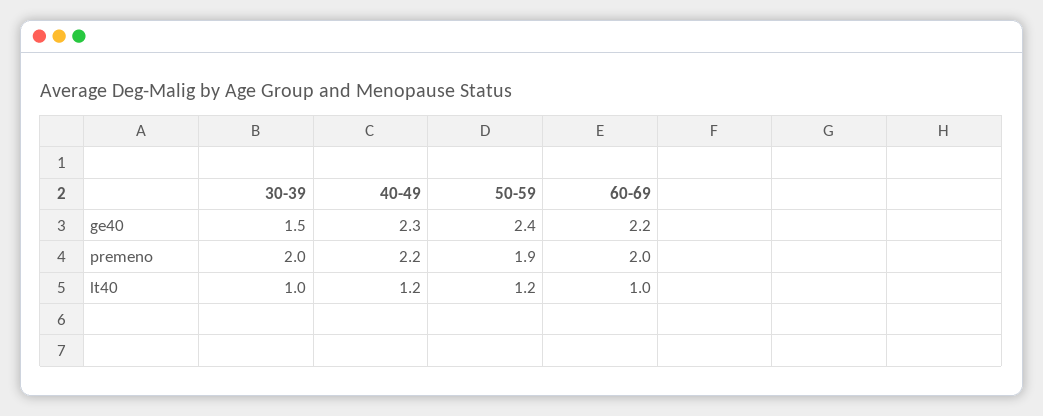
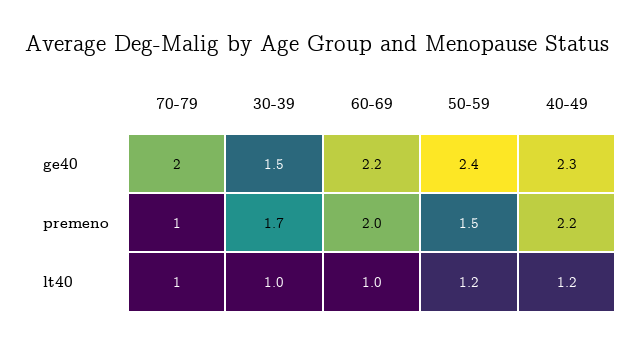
  {
    "30-39": {
      "ge40": 1.5,
-     "premeno": 2,
+     "premeno": 1.7,
      "lt40": 1
    },
    "40-49": {
      "ge40": 2.3,
      "premeno": 2.2,
      "lt40": 1.2
    },
    "50-59": {
      "ge40": 2.4,
-     "premeno": 1.9,
+     "premeno": 1.5,
      "lt40": 1.2
    },
    "60-69": {
      "ge40": 2.2,
      "premeno": 2,
      "lt40": 1
-   }
+   },
+   "70-79": {
+     "ge40": 2,
+     "premeno": 1,
+     "lt40": 1
+   }
  }

